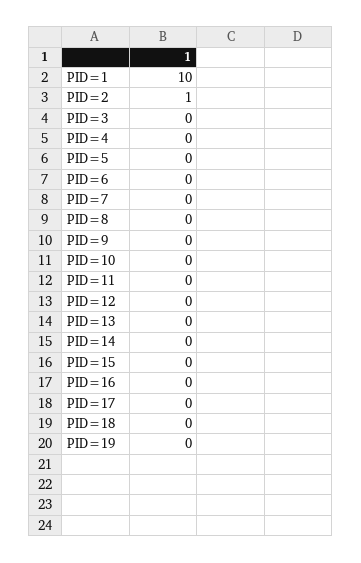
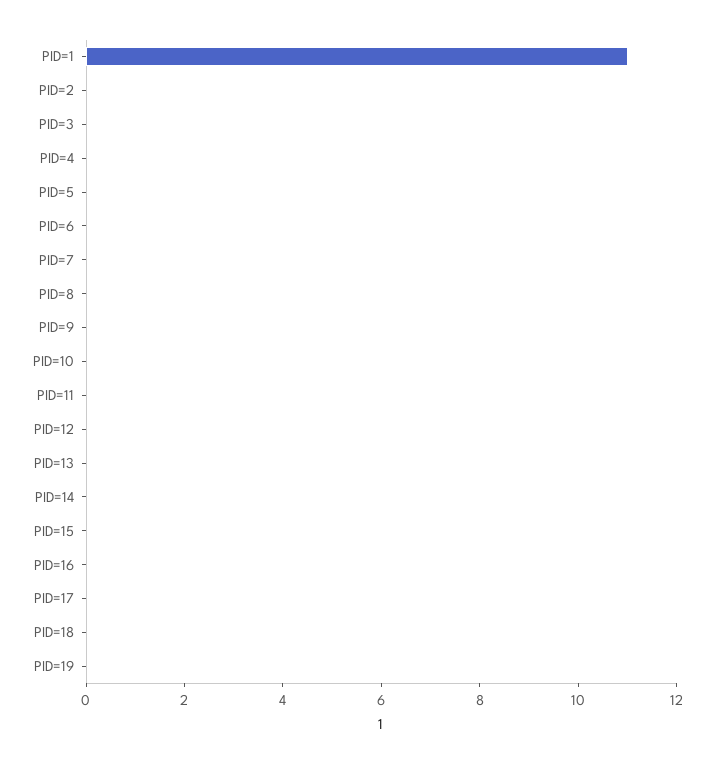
  {
-   "PID=1": 10,
+   "PID=1": 11,
-   "PID=2": 1,
+   "PID=2": 0,
    "PID=3": 0,
    "PID=4": 0,
    "PID=5": 0,
    "PID=6": 0,
    "PID=7": 0,
    "PID=8": 0,
    "PID=9": 0,
    "PID=10": 0,
    "PID=11": 0,
    "PID=12": 0,
    "PID=13": 0,
    "PID=14": 0,
    "PID=15": 0,
    "PID=16": 0,
    "PID=17": 0,
    "PID=18": 0,
    "PID=19": 0
  }

